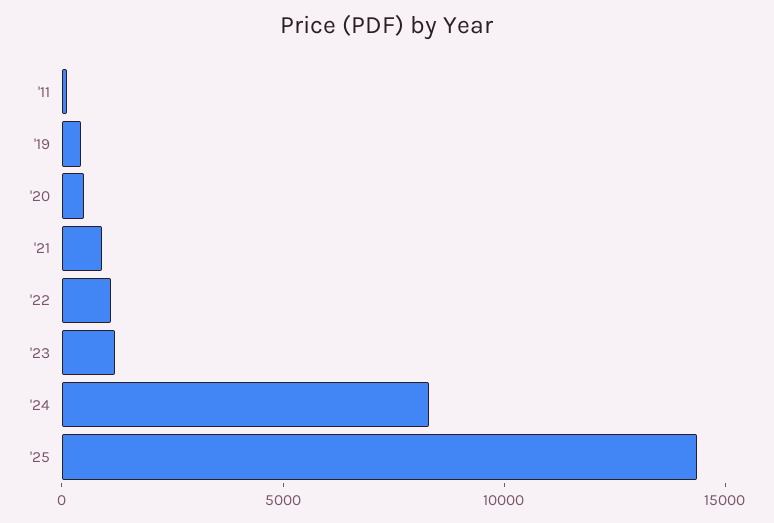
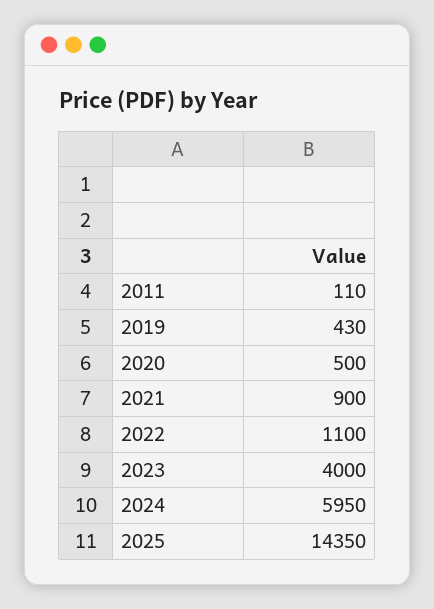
  {
    "'11": 110,
    "'19": 430,
    "'20": 500,
    "'21": 900,
    "'22": 1100,
-   "'23": 1000,
+   "'23": 4000,
-   "'24": 8000,
+   "'24": 5950,
    "'25": 14350
  }

